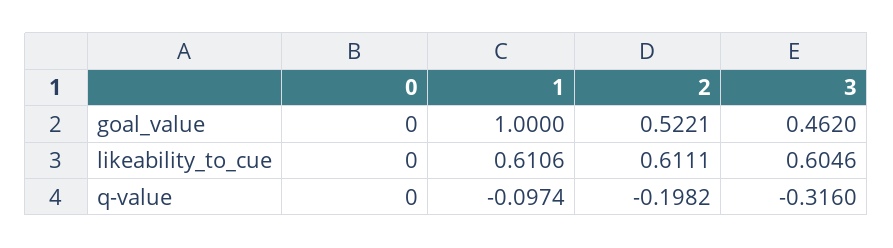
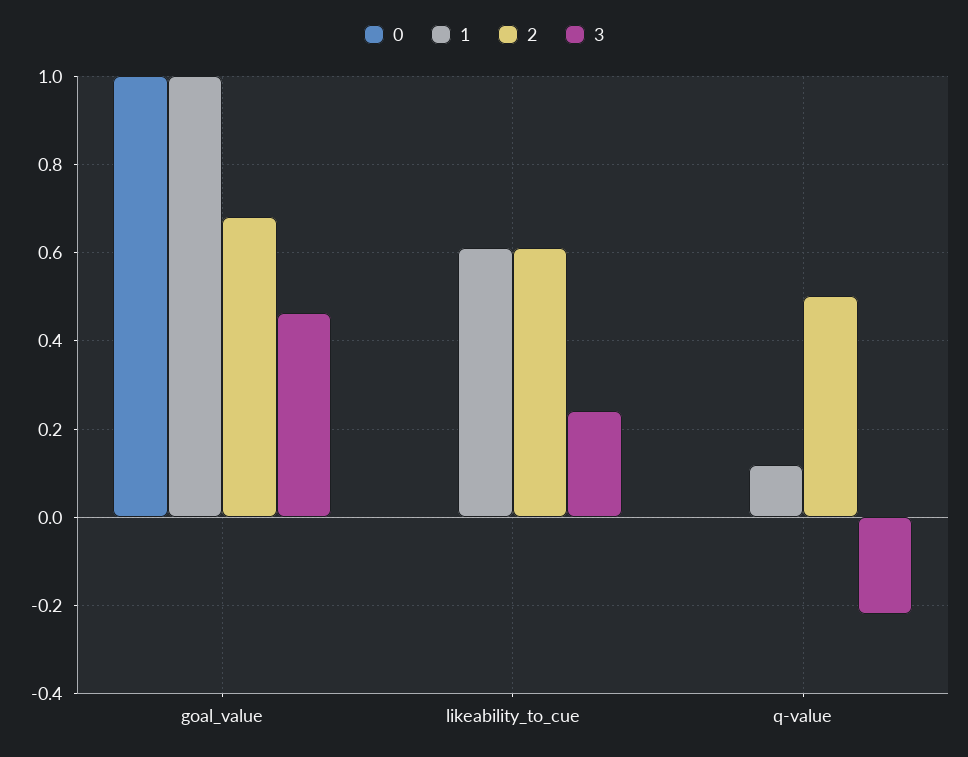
  {
    "0": {
-     "goal_value": 0,
+     "goal_value": 1,
      "likeability_to_cue": 0,
      "q-value": 0
    },
    "1": {
      "goal_value": 1,
      "likeability_to_cue": 0.6106,
-     "q-value": -0.0974
+     "q-value": 0.12
    },
    "2": {
-     "goal_value": 0.5221,
+     "goal_value": 0.68,
      "likeability_to_cue": 0.6111,
-     "q-value": -0.1982
+     "q-value": 0.5
    },
    "3": {
      "goal_value": 0.462,
-     "likeability_to_cue": 0.6046,
+     "likeability_to_cue": 0.24,
-     "q-value": -0.316
+     "q-value": -0.22
    }
  }

